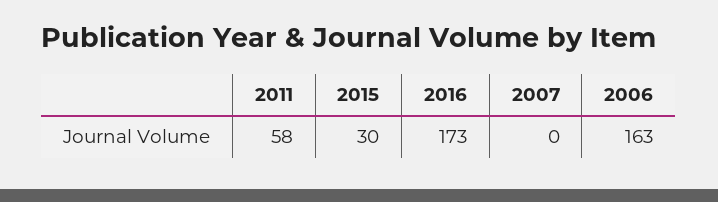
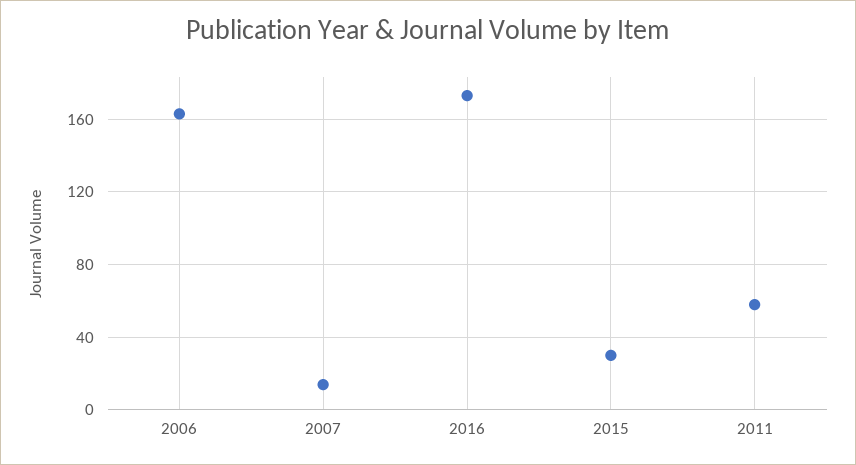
  {
    "2011": 58,
    "2015": 30,
    "2016": 173,
-   "2007": 0,
+   "2007": 15,
    "2006": 163
  }

